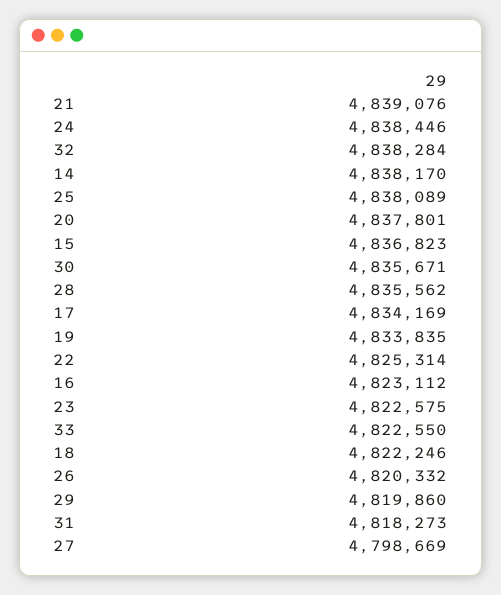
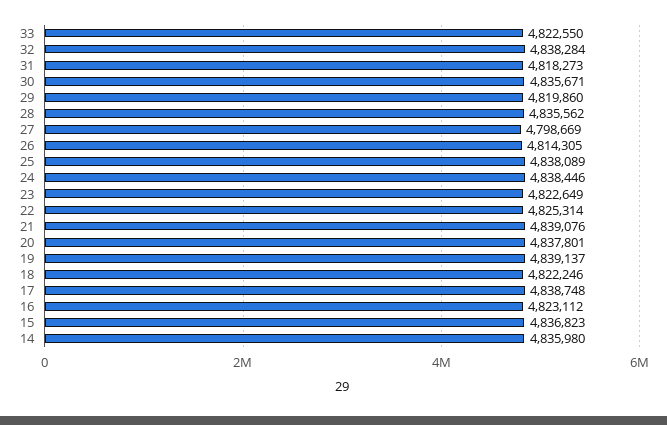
  {
    "21": 4839076,
    "24": 4838446,
    "32": 4838284,
-   "14": 4838170,
+   "14": 4835980,
    "25": 4838089,
    "20": 4837801,
    "15": 4836823,
    "30": 4835671,
    "28": 4835562,
-   "17": 4834169,
+   "17": 4838748,
-   "19": 4833835,
+   "19": 4839137,
    "22": 4825314,
    "16": 4823112,
-   "23": 4822575,
+   "23": 4822649,
    "33": 4822550,
    "18": 4822246,
-   "26": 4820332,
+   "26": 4814305,
    "29": 4819860,
    "31": 4818273,
    "27": 4798669
  }

